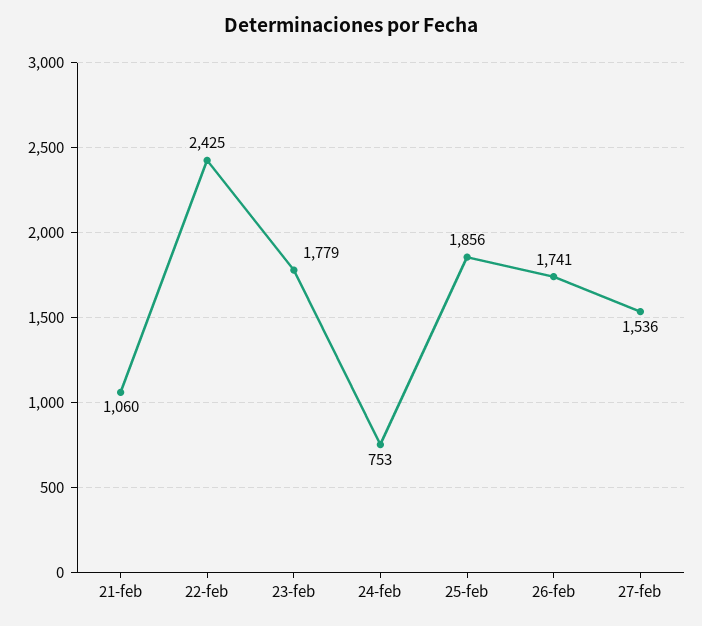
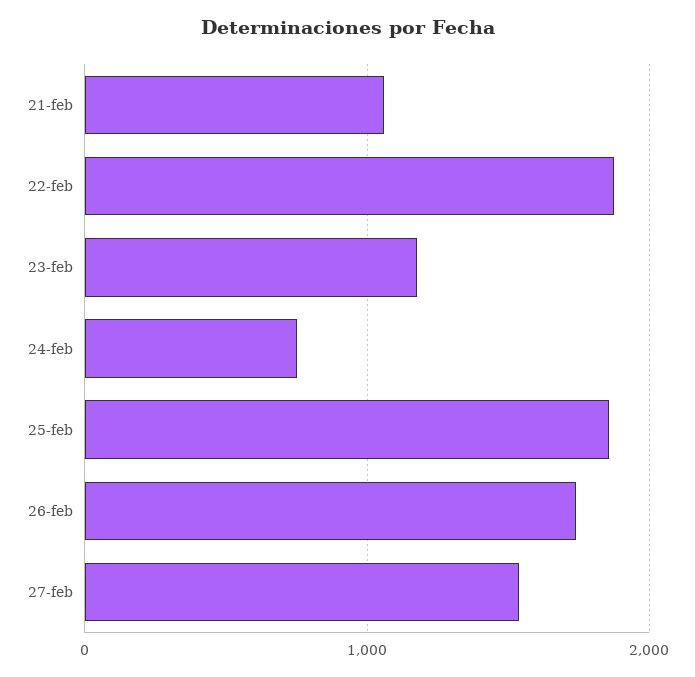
  {
    "21-feb": 1060,
-   "22-feb": 2425,
+   "22-feb": 1900,
-   "23-feb": 1779,
+   "23-feb": 1200,
    "24-feb": 753,
    "25-feb": 1856,
    "26-feb": 1741,
    "27-feb": 1536
  }

